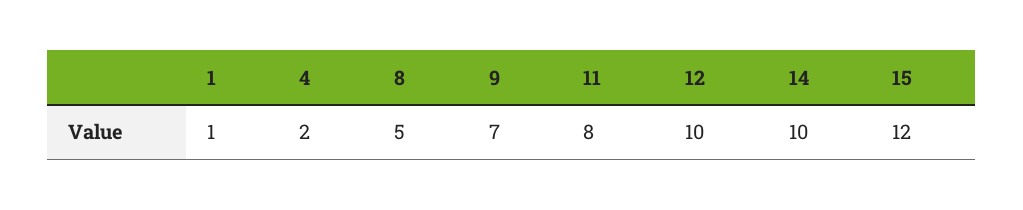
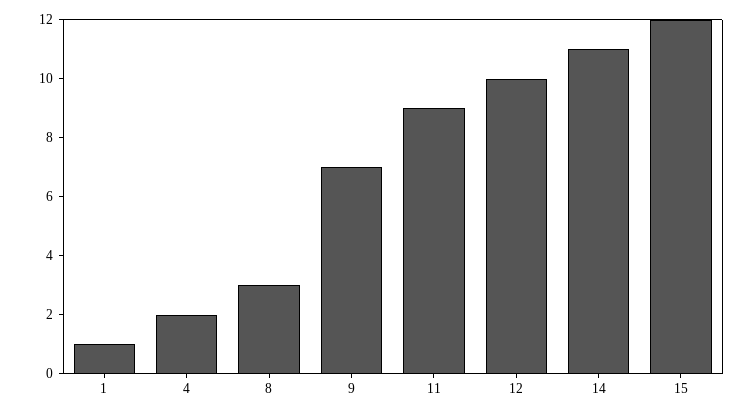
  {
    "1": 1,
    "4": 2,
-   "8": 5,
+   "8": 3,
    "9": 7,
-   "11": 8,
+   "11": 9,
    "12": 10,
-   "14": 10,
+   "14": 11,
    "15": 12
  }

